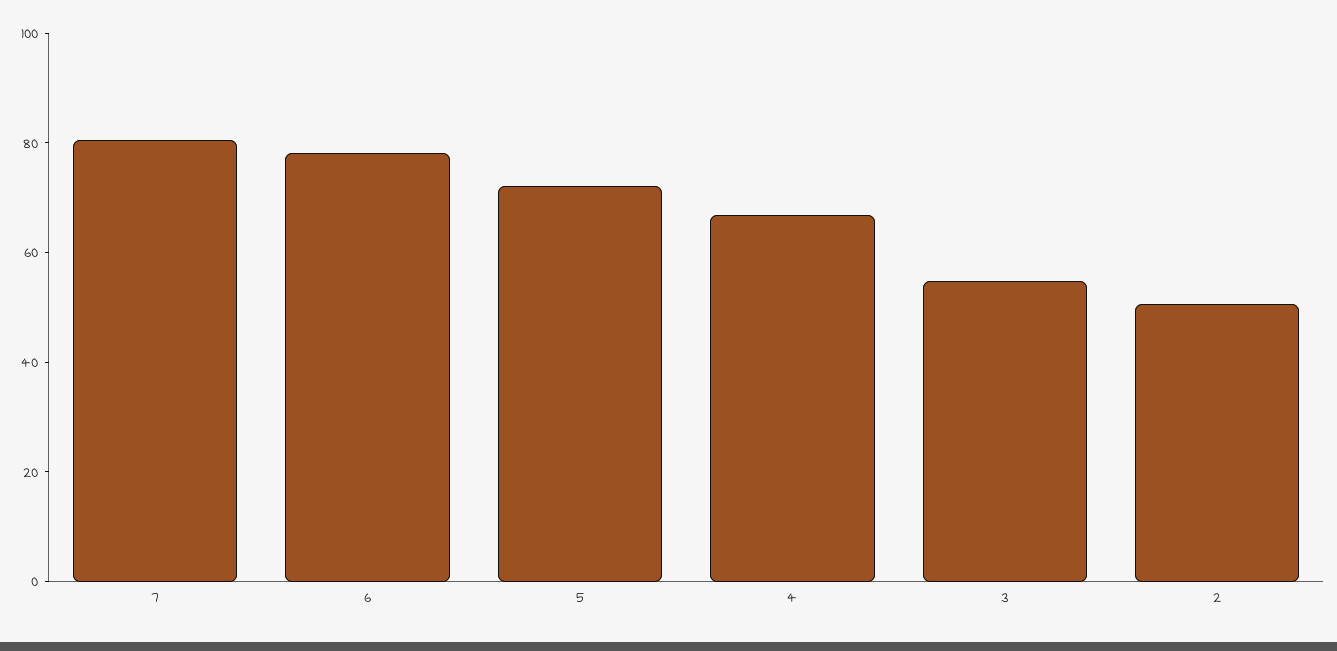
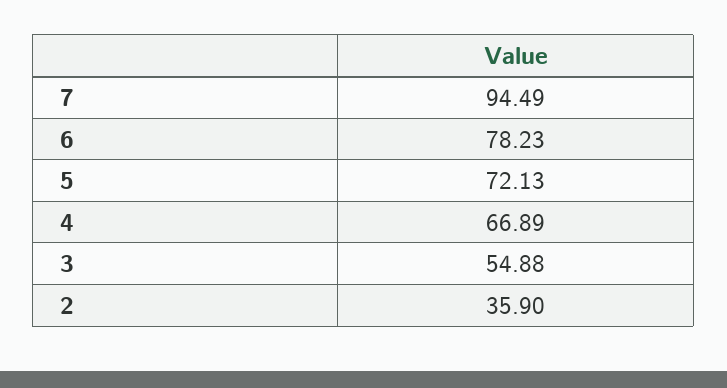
  {
-   "7": 80,
+   "7": 94.49,
    "6": 78.23,
    "5": 72.13,
    "4": 66.89,
    "3": 54.88,
-   "2": 50
+   "2": 35.9
  }

